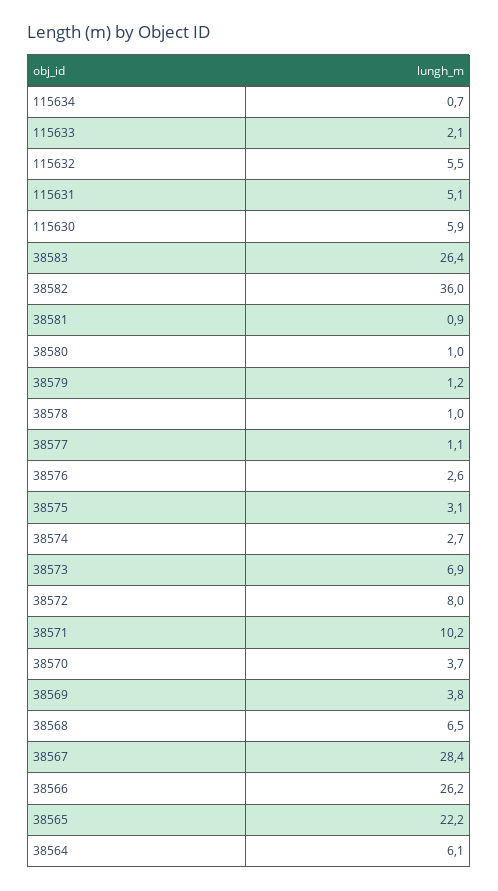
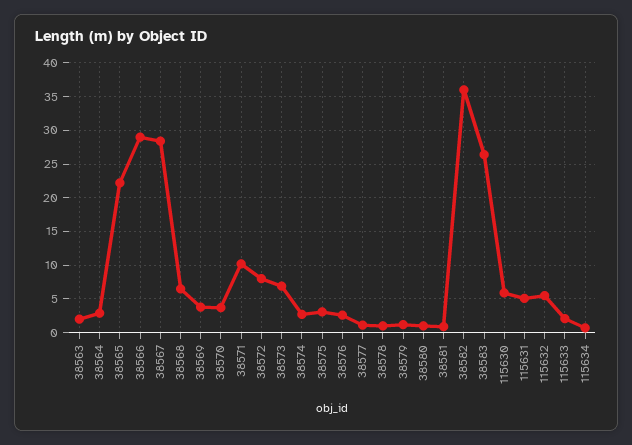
  {
    "115634": 0.7,
    "115633": 2.1,
    "115632": 5.5,
    "115631": 5.1,
    "115630": 5.9,
    "38583": 26.4,
    "38582": 36,
    "38581": 0.9,
    "38580": 1,
    "38579": 1.2,
    "38578": 1,
    "38577": 1.1,
    "38576": 2.6,
    "38575": 3.1,
    "38574": 2.7,
    "38573": 6.9,
    "38572": 8,
    "38571": 10.2,
    "38570": 3.7,
    "38569": 3.8,
    "38568": 6.5,
    "38567": 28.4,
-   "38566": 26.2,
+   "38566": 29,
    "38565": 22.2,
-   "38564": 6.1
+   "38564": 3,
+   "38563": 2
  }

